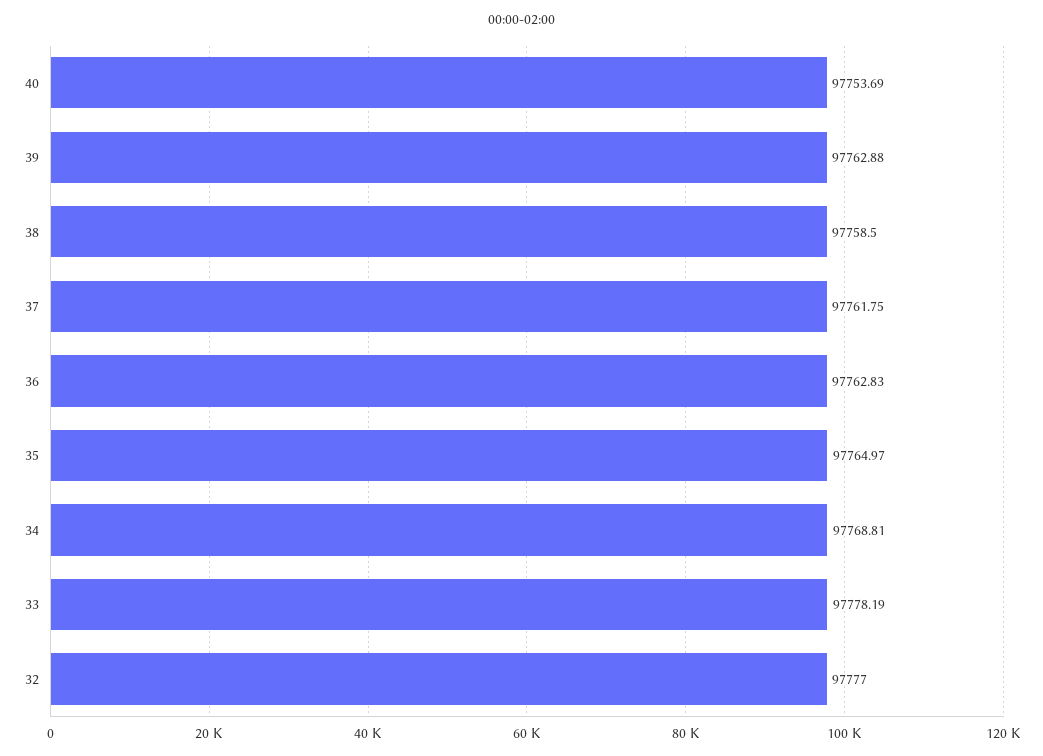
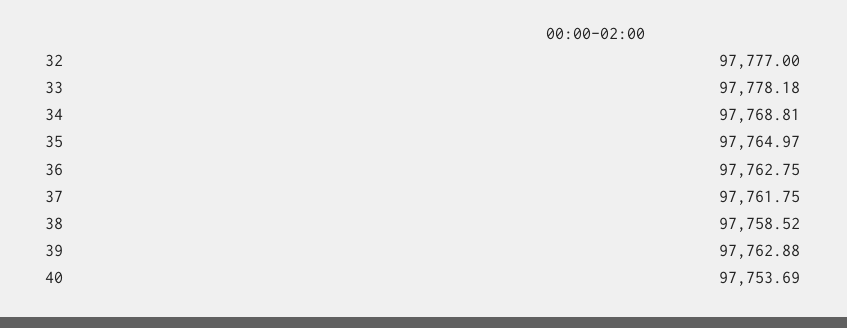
  {
    "40": 97753.69,
    "39": 97762.88,
-   "38": 97758.5,
+   "38": 97758.52,
    "37": 97761.75,
-   "36": 97762.83,
+   "36": 97762.75,
    "35": 97764.97,
    "34": 97768.81,
-   "33": 97778.19,
+   "33": 97778.18,
    "32": 97777
  }

